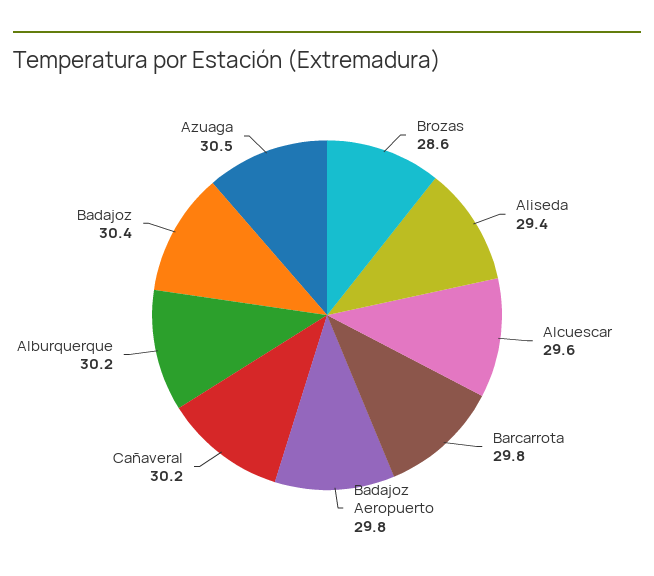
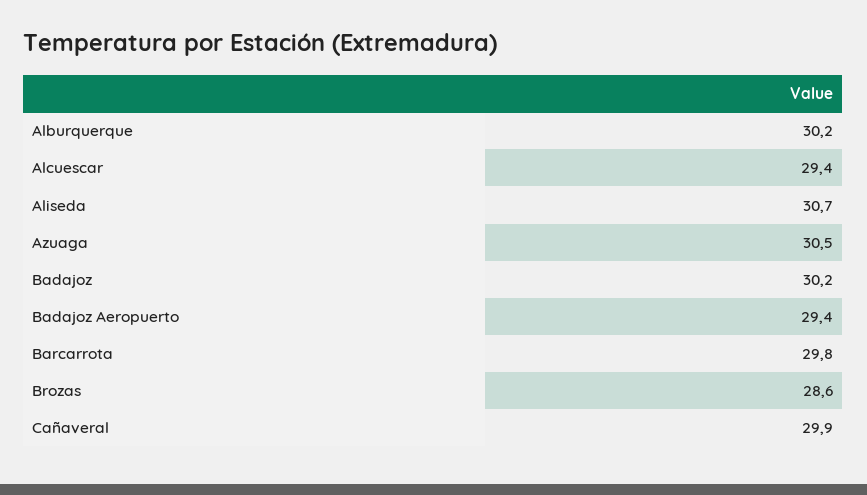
  {
    "Brozas": 28.6,
-   "Aliseda": 29.4,
+   "Aliseda": 30.7,
-   "Alcuescar": 29.6,
+   "Alcuescar": 29.4,
    "Barcarrota": 29.8,
-   "Badajoz Aeropuerto": 29.8,
+   "Badajoz Aeropuerto": 29.4,
-   "Cañaveral": 30.2,
+   "Cañaveral": 29.9,
    "Alburquerque": 30.2,
-   "Badajoz": 30.4,
+   "Badajoz": 30.2,
    "Azuaga": 30.5
  }

